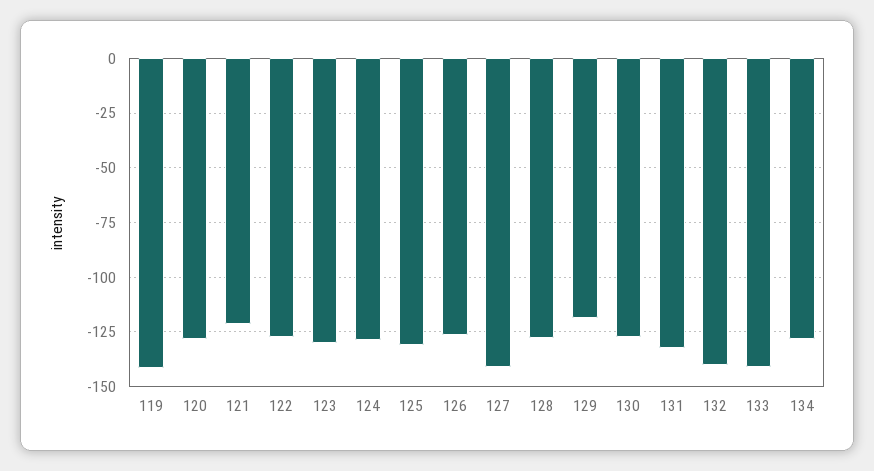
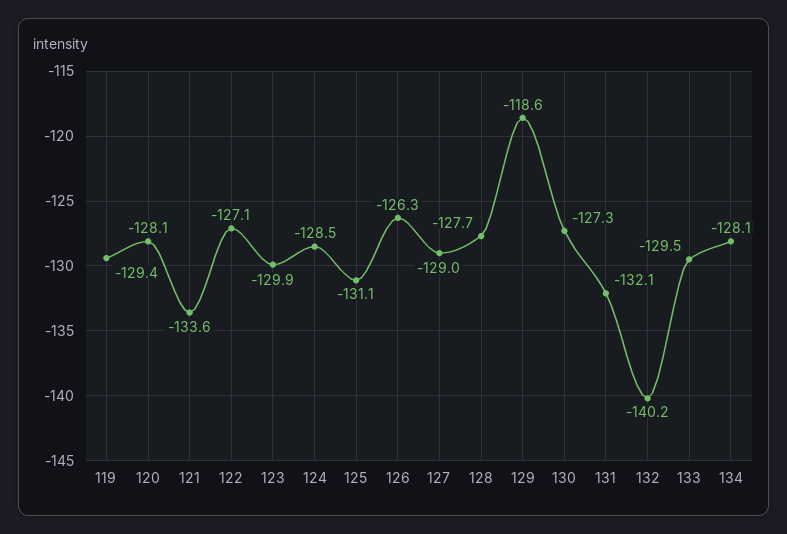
  {
-   "119": -140,
+   "119": -129.4,
    "120": -128.1,
-   "121": -120,
+   "121": -133.6,
    "122": -127.1,
    "123": -129.9,
    "124": -128.5,
    "125": -131.1,
    "126": -126.3,
-   "127": -140,
+   "127": -129,
    "128": -127.7,
    "129": -118.6,
    "130": -127.3,
    "131": -132.1,
    "132": -140.2,
-   "133": -140,
+   "133": -129.5,
    "134": -128.1
  }

